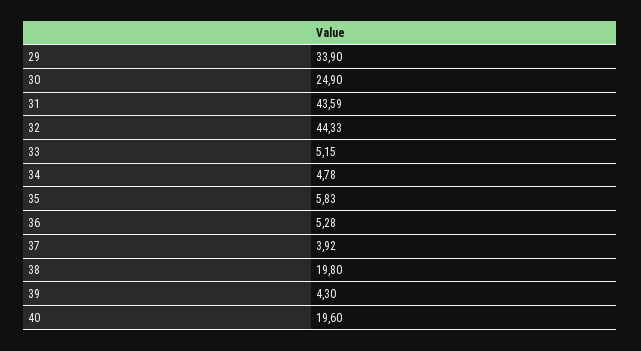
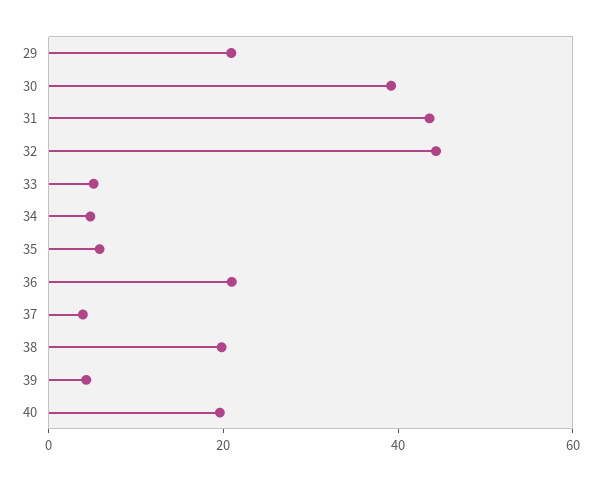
  {
-   "29": 33.9,
+   "29": 20,
-   "30": 24.9,
+   "30": 40,
    "31": 43.59,
    "32": 44.33,
    "33": 5.15,
    "34": 4.78,
    "35": 5.83,
-   "36": 5.28,
+   "36": 20,
    "37": 3.92,
    "38": 19.8,
    "39": 4.3,
    "40": 19.6
  }

